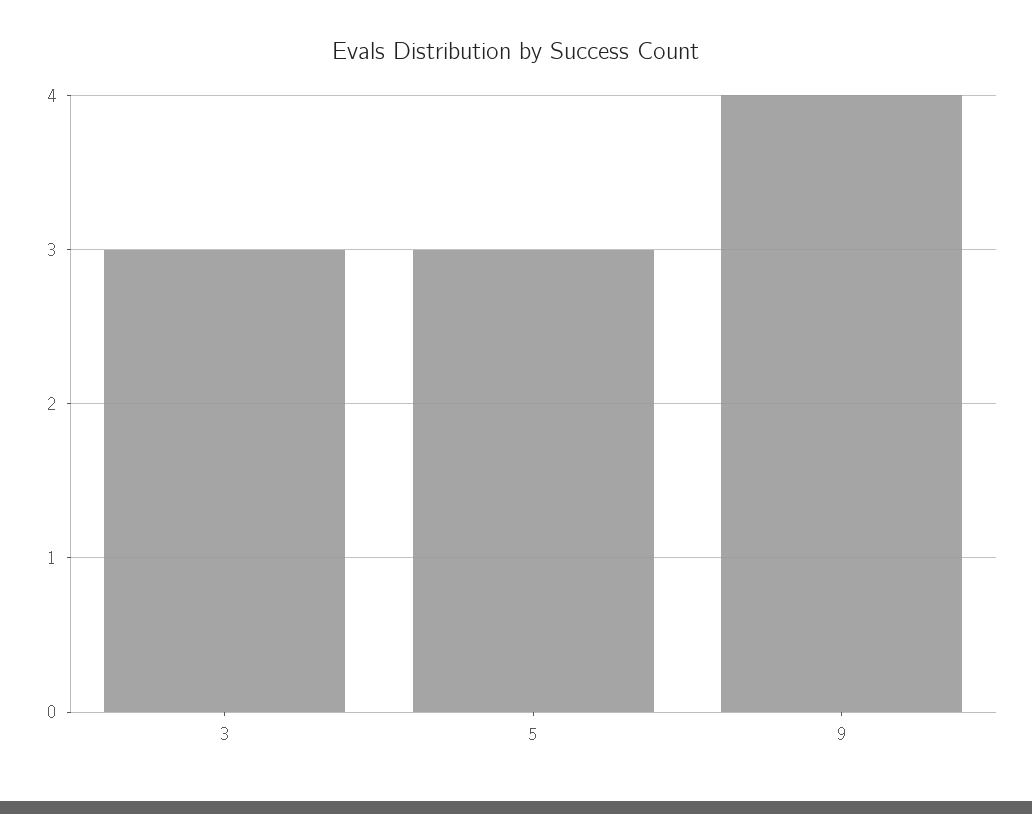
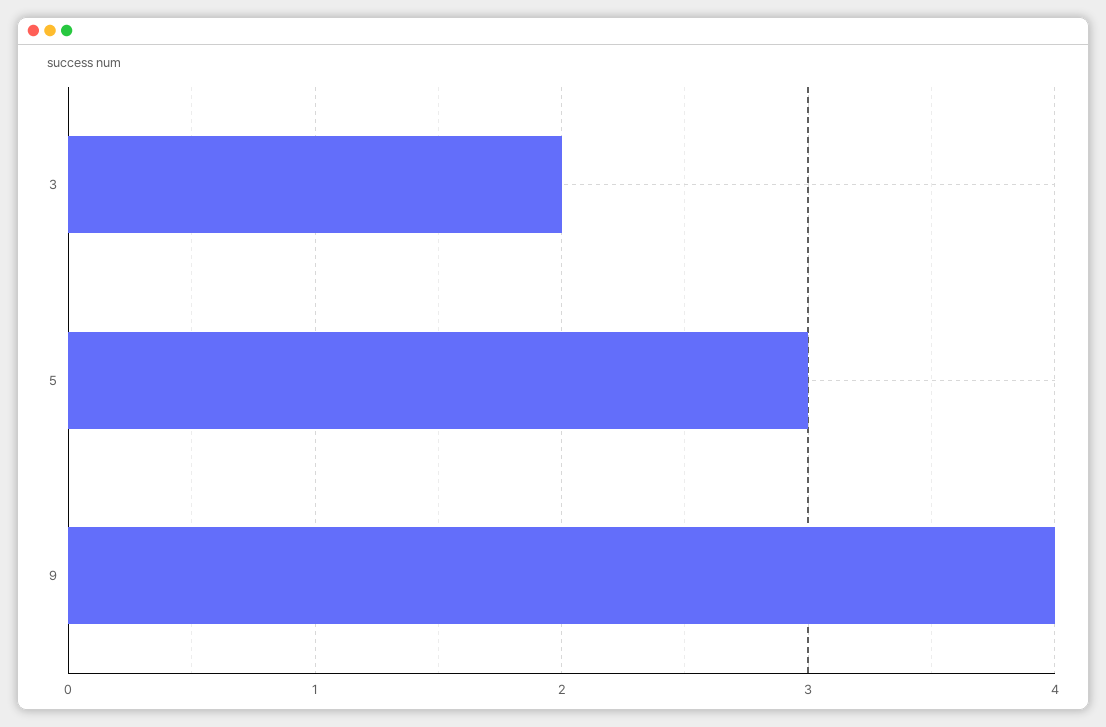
  {
-   "3": 3,
+   "3": 2,
    "5": 3,
    "9": 4
  }

